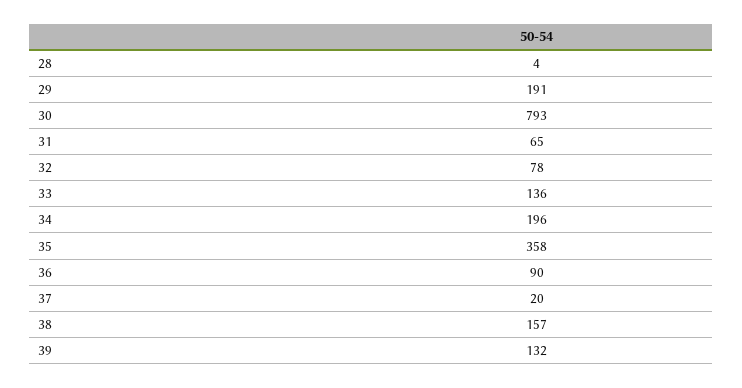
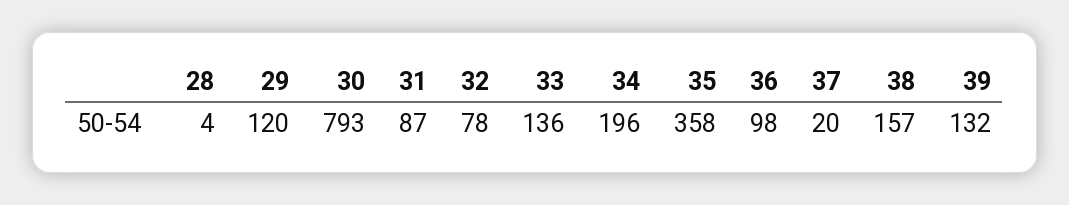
  {
    "28": 4,
-   "29": 191,
+   "29": 120,
    "30": 793,
-   "31": 65,
+   "31": 87,
    "32": 78,
    "33": 136,
    "34": 196,
    "35": 358,
-   "36": 90,
+   "36": 98,
    "37": 20,
    "38": 157,
    "39": 132
  }

